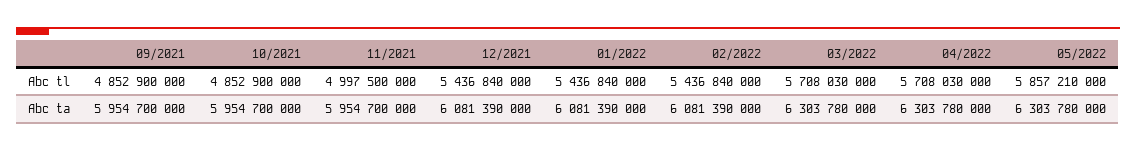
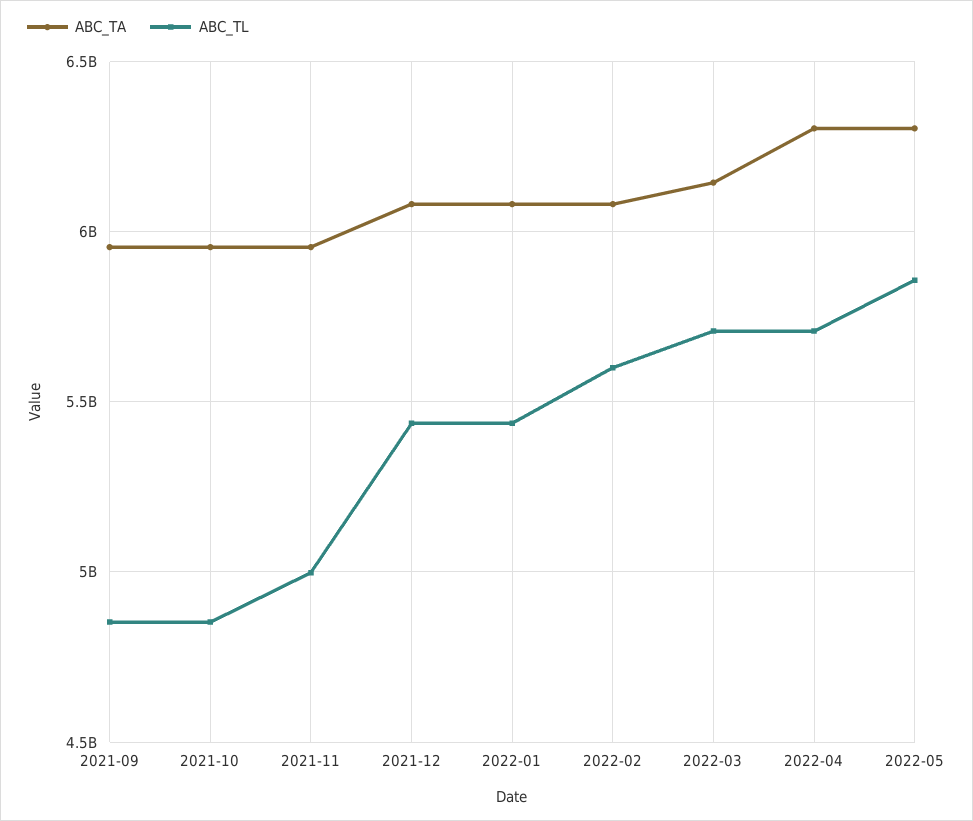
  {
    "Abc tl": {
      "09/2021": 4852900000,
      "10/2021": 4852900000,
      "11/2021": 4997500000,
      "12/2021": 5436840000,
      "01/2022": 5436840000,
-     "02/2022": 5436840000,
+     "02/2022": 5600000000,
      "03/2022": 5708030000,
      "04/2022": 5708030000,
      "05/2022": 5857210000
    },
    "Abc ta": {
      "09/2021": 5954700000,
      "10/2021": 5954700000,
      "11/2021": 5954700000,
      "12/2021": 6081390000,
      "01/2022": 6081390000,
      "02/2022": 6081390000,
-     "03/2022": 6303780000,
+     "03/2022": 6150000000,
      "04/2022": 6303780000,
      "05/2022": 6303780000
    }
  }

